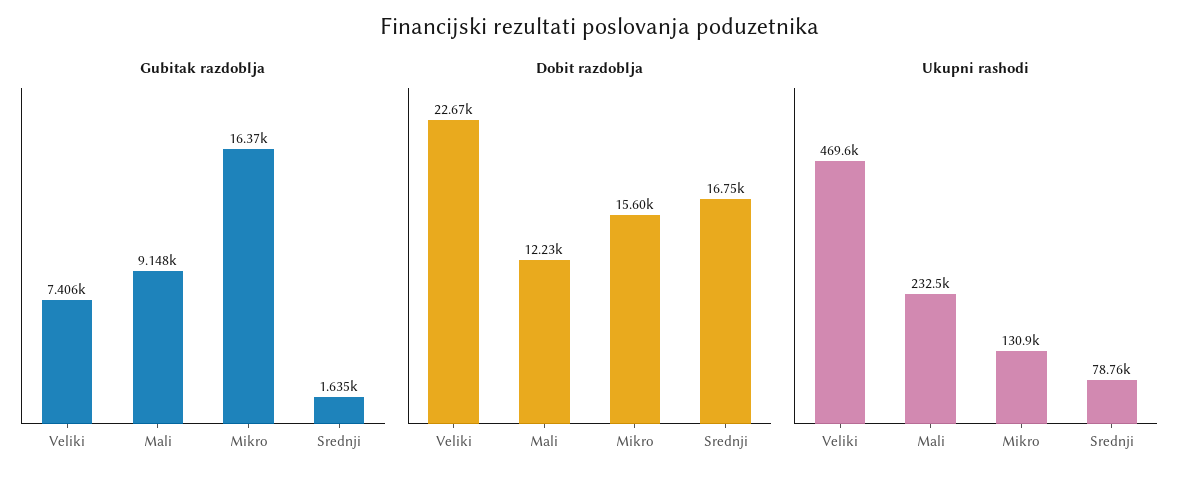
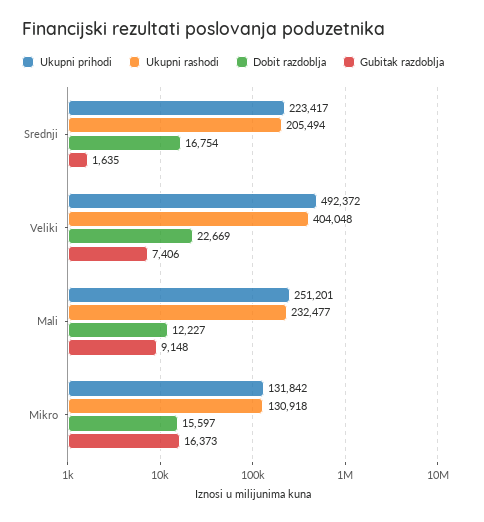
  {
    "Gubitak razdoblja": {
      "Veliki": 7406,
      "Mali": 9148,
      "Mikro": 16373,
      "Srednji": 1635
    },
    "Dobit razdoblja": {
      "Veliki": 22669,
      "Mali": 12227,
      "Mikro": 15597,
      "Srednji": 16754
    },
    "Ukupni rashodi": {
-     "Veliki": 469600,
+     "Veliki": 404048,
      "Mali": 232477,
      "Mikro": 130918,
-     "Srednji": 78760
+     "Srednji": 205494
-   }
+   },
+   "Ukupni prihodi": {
+     "Srednji": 223417,
+     "Veliki": 492372,
+     "Mali": 251201,
+     "Mikro": 131842
+   }
  }

